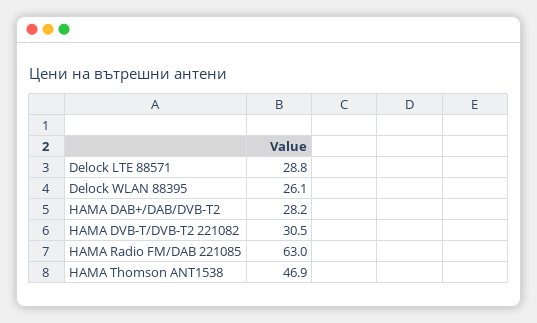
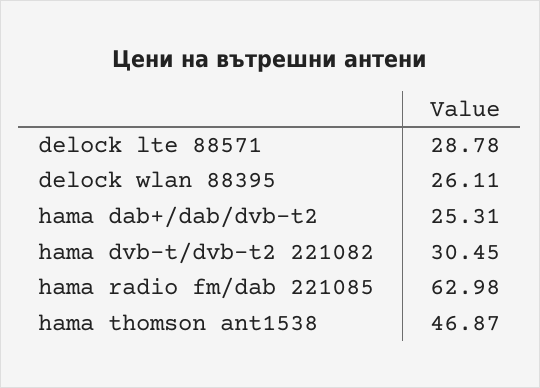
  {
    "Delock LTE 88571": 28.78,
    "Delock WLAN 88395": 26.11,
-   "HAMA DAB+/DAB/DVB-T2": 28.2,
+   "HAMA DAB+/DAB/DVB-T2": 25.31,
    "HAMA DVB-T/DVB-T2 221082": 30.45,
    "HAMA Radio FM/DAB 221085": 62.98,
    "HAMA Thomson ANT1538": 46.87
  }

